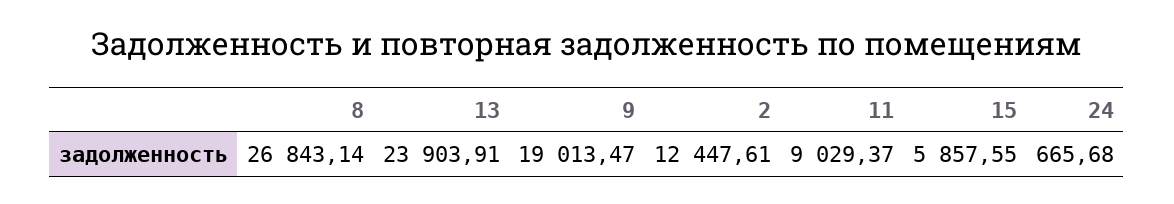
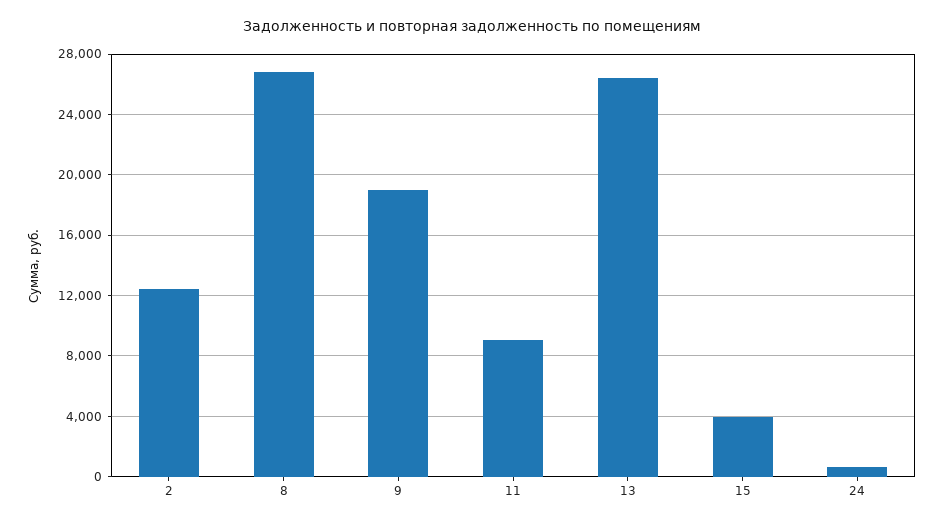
  {
    "8": 26843.14,
-   "13": 23903.91,
+   "13": 26500,
    "9": 19013.47,
    "2": 12447.61,
    "11": 9029.37,
-   "15": 5857.55,
+   "15": 4000,
    "24": 665.68
  }

